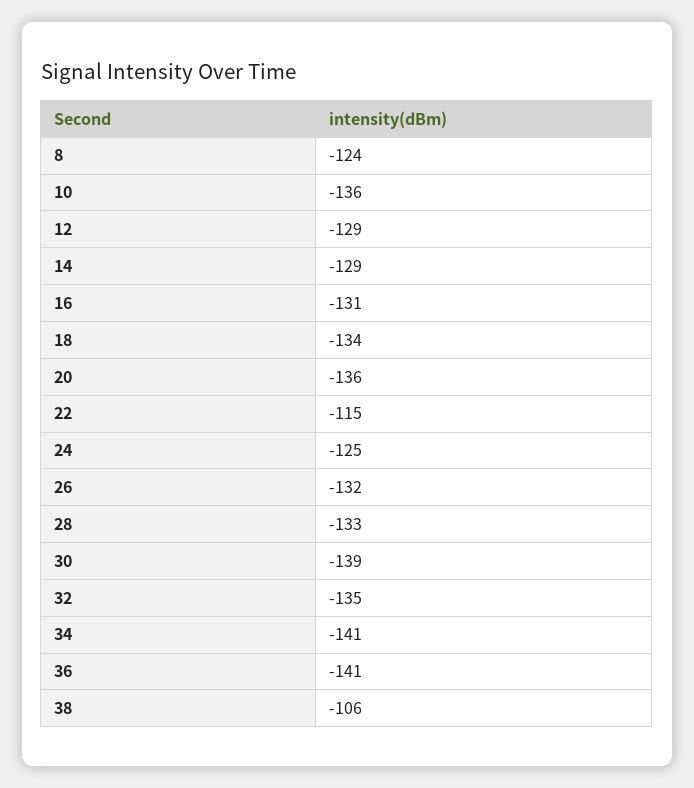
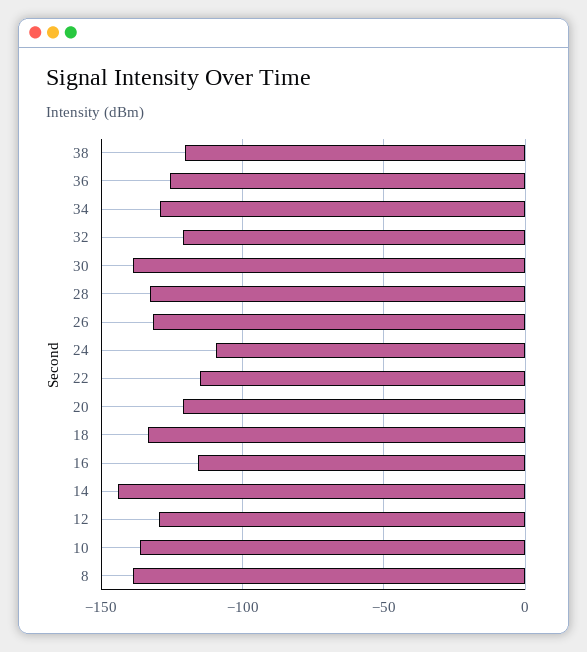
  {
-   "8": -124,
+   "8": -140,
    "10": -136,
    "12": -129,
-   "14": -129,
+   "14": -145,
-   "16": -131,
+   "16": -115,
    "18": -134,
-   "20": -136,
+   "20": -120,
    "22": -115,
-   "24": -125,
+   "24": -110,
    "26": -132,
    "28": -133,
    "30": -139,
-   "32": -135,
+   "32": -120,
-   "34": -141,
+   "34": -130,
-   "36": -141,
+   "36": -125,
-   "38": -106
+   "38": -120
  }

